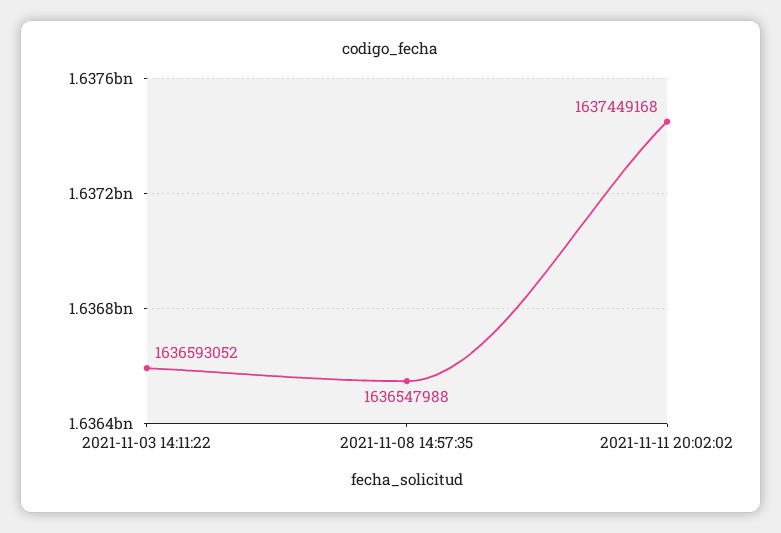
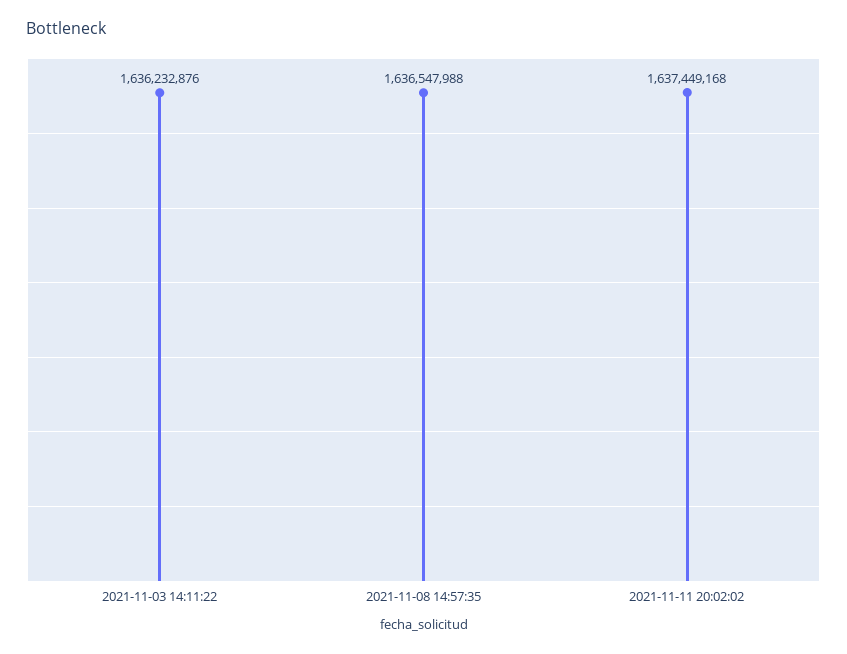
  {
-   "2021-11-03 14:11:22": 1636593052,
+   "2021-11-03 14:11:22": 1636232876,
    "2021-11-08 14:57:35": 1636547988,
    "2021-11-11 20:02:02": 1637449168
  }

